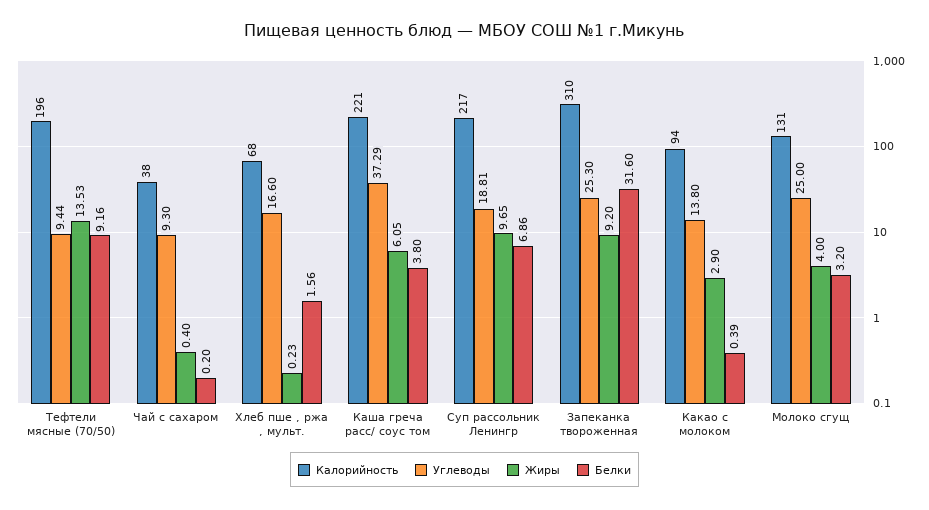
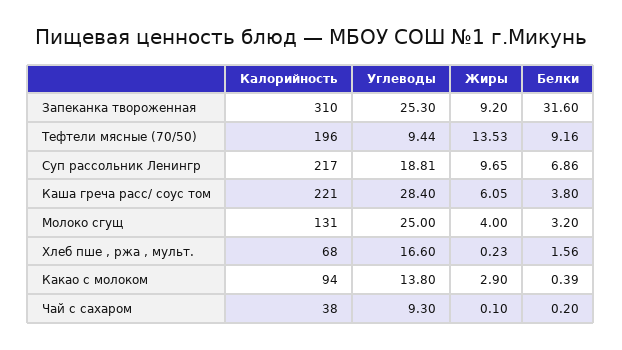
  {
    "Калорийность": {
      "Тефтели мясные (70/50)": 196,
      "Чай с сахаром": 38,
      "Хлеб пше , ржа , мульт.": 68,
      "Каша греча расс/ соус том": 221,
      "Суп рассольник Ленингр": 217,
      "Запеканка твороженная": 310,
      "Какао с молоком": 94,
      "Молоко сгущ": 131
    },
    "Углеводы": {
      "Тефтели мясные (70/50)": 9.44,
      "Чай с сахаром": 9.3,
      "Хлеб пше , ржа , мульт.": 16.6,
-     "Каша греча расс/ соус том": 37.29,
+     "Каша греча расс/ соус том": 28.4,
      "Суп рассольник Ленингр": 18.81,
      "Запеканка твороженная": 25.3,
      "Какао с молоком": 13.8,
      "Молоко сгущ": 25
    },
    "Жиры": {
      "Тефтели мясные (70/50)": 13.53,
-     "Чай с сахаром": 0.4,
+     "Чай с сахаром": 0.1,
      "Хлеб пше , ржа , мульт.": 0.23,
      "Каша греча расс/ соус том": 6.05,
      "Суп рассольник Ленингр": 9.65,
      "Запеканка твороженная": 9.2,
      "Какао с молоком": 2.9,
      "Молоко сгущ": 4
    },
    "Белки": {
      "Тефтели мясные (70/50)": 9.16,
      "Чай с сахаром": 0.2,
      "Хлеб пше , ржа , мульт.": 1.56,
      "Каша греча расс/ соус том": 3.8,
      "Суп рассольник Ленингр": 6.86,
      "Запеканка твороженная": 31.6,
      "Какао с молоком": 0.39,
      "Молоко сгущ": 3.2
    }
  }

